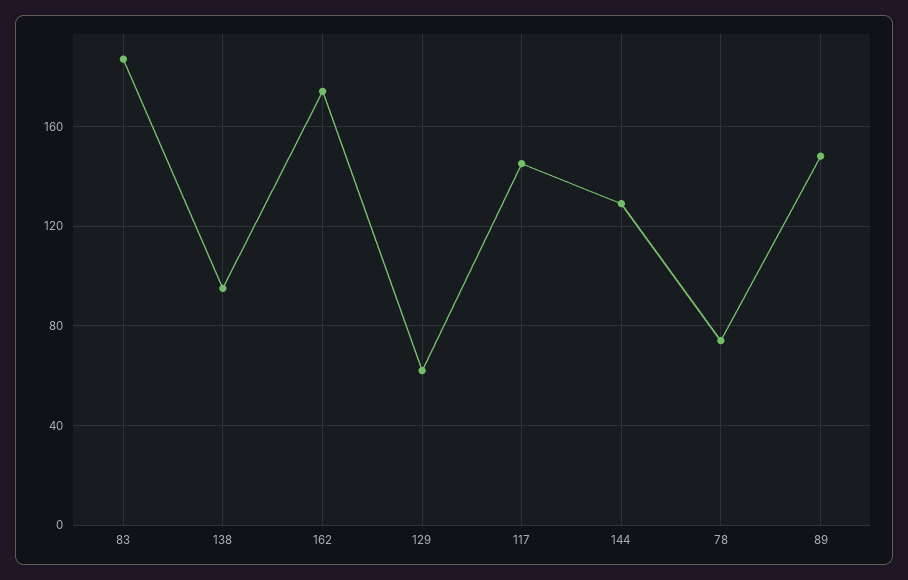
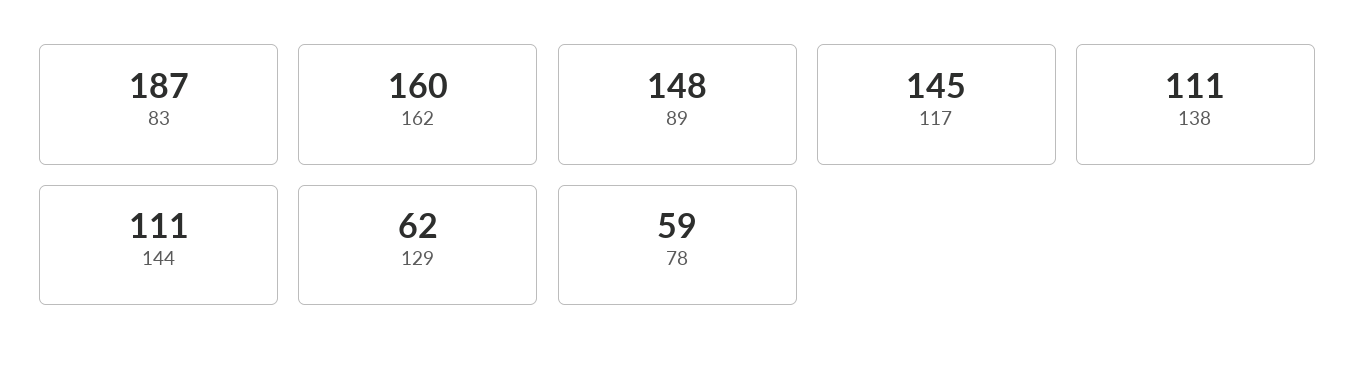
  {
    "83": 187,
-   "138": 95,
+   "138": 111,
-   "162": 175,
+   "162": 160,
    "129": 62,
    "117": 145,
-   "144": 130,
+   "144": 111,
-   "78": 75,
+   "78": 59,
    "89": 148
  }

